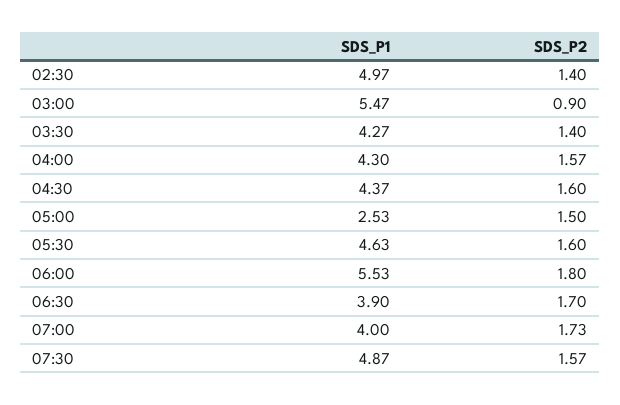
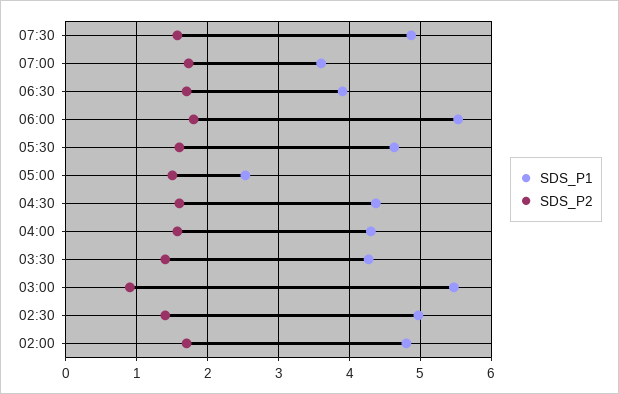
  {
    "SDS_P1": {
      "02:30": 4.97,
      "03:00": 5.47,
      "03:30": 4.27,
      "04:00": 4.3,
      "04:30": 4.37,
      "05:00": 2.53,
      "05:30": 4.63,
      "06:00": 5.53,
      "06:30": 3.9,
-     "07:00": 4,
+     "07:00": 3.6,
-     "07:30": 4.87
+     "07:30": 4.87,
+     "02:00": 4.8
    },
    "SDS_P2": {
      "02:30": 1.4,
      "03:00": 0.9,
      "03:30": 1.4,
      "04:00": 1.57,
      "04:30": 1.6,
      "05:00": 1.5,
      "05:30": 1.6,
      "06:00": 1.8,
      "06:30": 1.7,
      "07:00": 1.73,
-     "07:30": 1.57
+     "07:30": 1.57,
+     "02:00": 1.7
    }
  }

